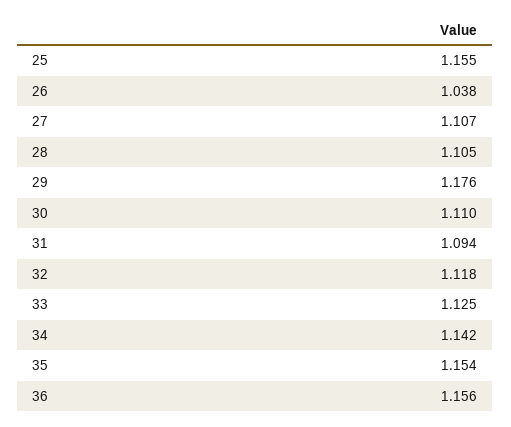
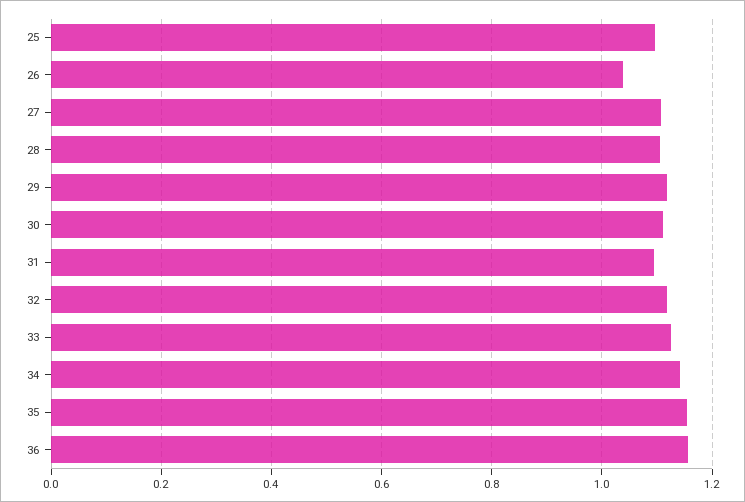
  {
-   "25": 1.155,
+   "25": 1.1,
    "26": 1.038,
    "27": 1.107,
    "28": 1.105,
-   "29": 1.176,
+   "29": 1.12,
    "30": 1.11,
    "31": 1.094,
    "32": 1.118,
    "33": 1.125,
    "34": 1.142,
    "35": 1.154,
    "36": 1.156
  }

